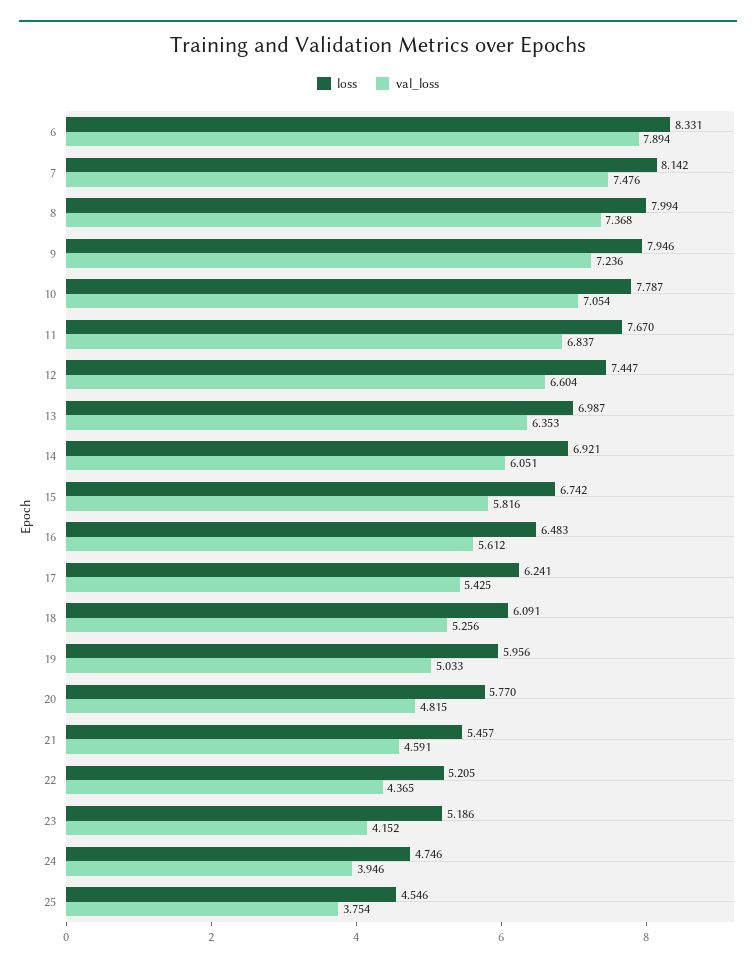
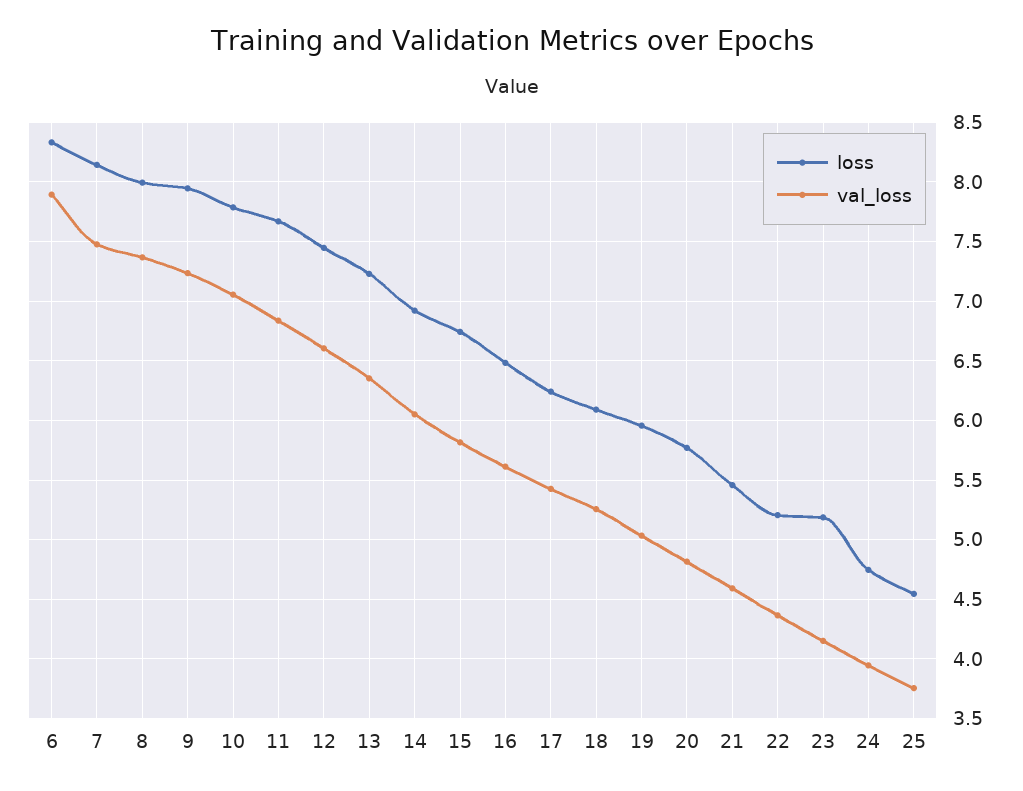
  {
    "loss": {
      "6": 8.331,
      "7": 8.142,
      "8": 7.994,
      "9": 7.946,
      "10": 7.787,
      "11": 7.67,
      "12": 7.447,
-     "13": 6.987,
+     "13": 7.2,
      "14": 6.921,
      "15": 6.742,
      "16": 6.483,
      "17": 6.241,
      "18": 6.091,
      "19": 5.956,
      "20": 5.77,
      "21": 5.457,
      "22": 5.205,
      "23": 5.186,
      "24": 4.746,
      "25": 4.546
    },
    "val_loss": {
      "6": 7.894,
      "7": 7.476,
      "8": 7.368,
      "9": 7.236,
      "10": 7.054,
      "11": 6.837,
      "12": 6.604,
      "13": 6.353,
      "14": 6.051,
      "15": 5.816,
      "16": 5.612,
      "17": 5.425,
      "18": 5.256,
      "19": 5.033,
      "20": 4.815,
      "21": 4.591,
      "22": 4.365,
      "23": 4.152,
      "24": 3.946,
      "25": 3.754
    }
  }

